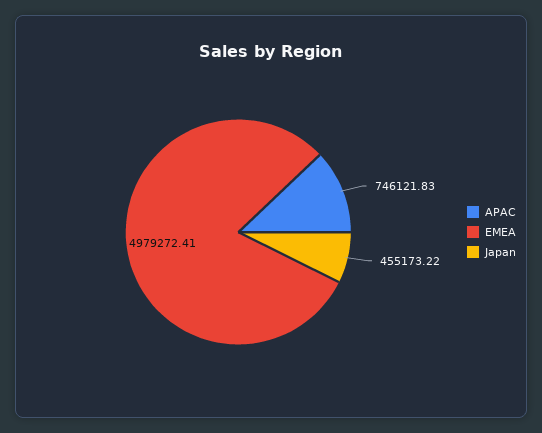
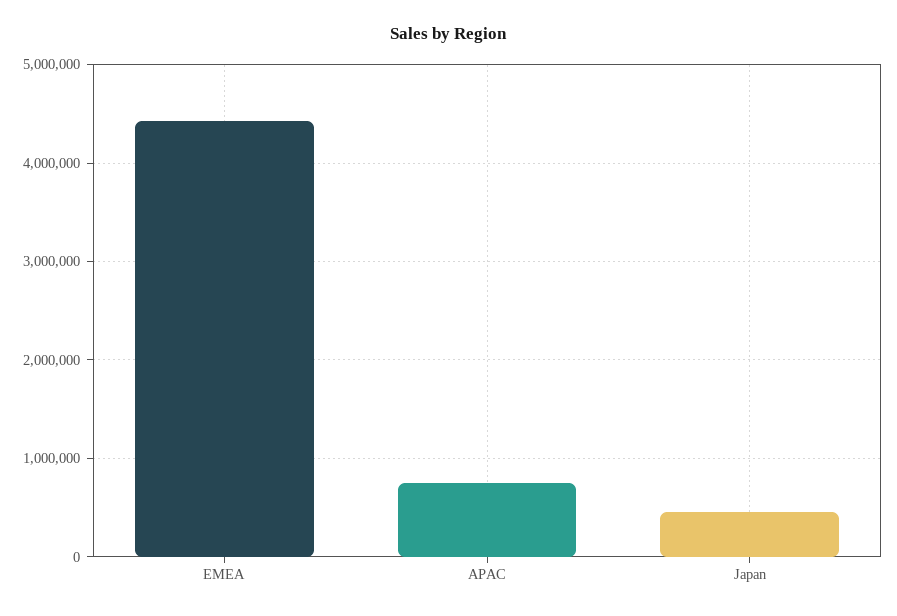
  {
    "APAC": 746121.83,
-   "EMEA": 4979272.41,
+   "EMEA": 4400000,
    "Japan": 455173.22
  }

